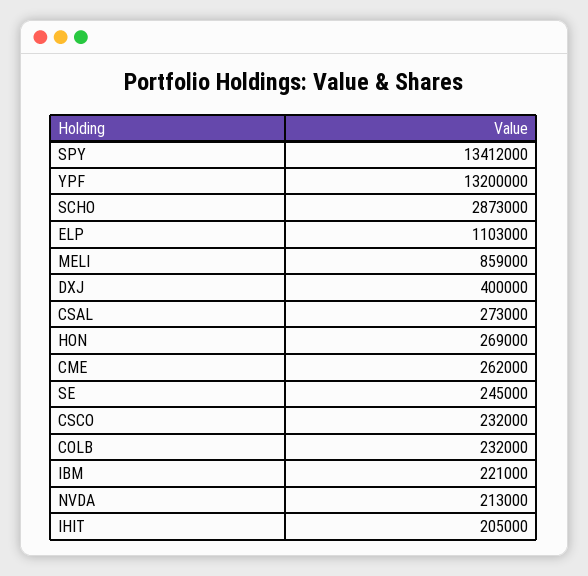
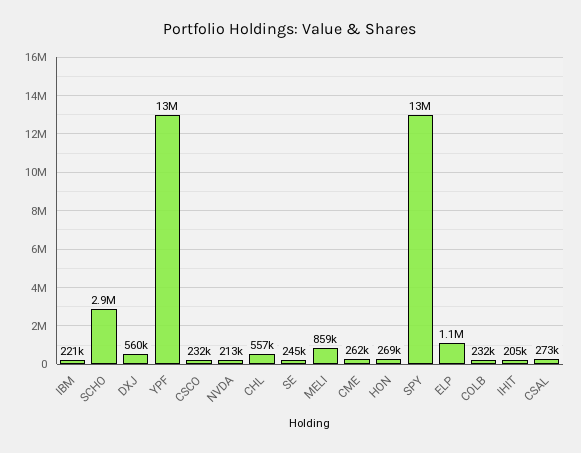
  {
    "SPY": 13412000,
    "YPF": 13200000,
    "SCHO": 2873000,
    "ELP": 1103000,
    "MELI": 859000,
-   "DXJ": 400000,
+   "DXJ": 560000,
    "CSAL": 273000,
    "HON": 269000,
    "CME": 262000,
    "SE": 245000,
    "CSCO": 232000,
    "COLB": 232000,
    "IBM": 221000,
    "NVDA": 213000,
-   "IHIT": 205000
+   "IHIT": 205000,
+   "CHL": 557000
  }

